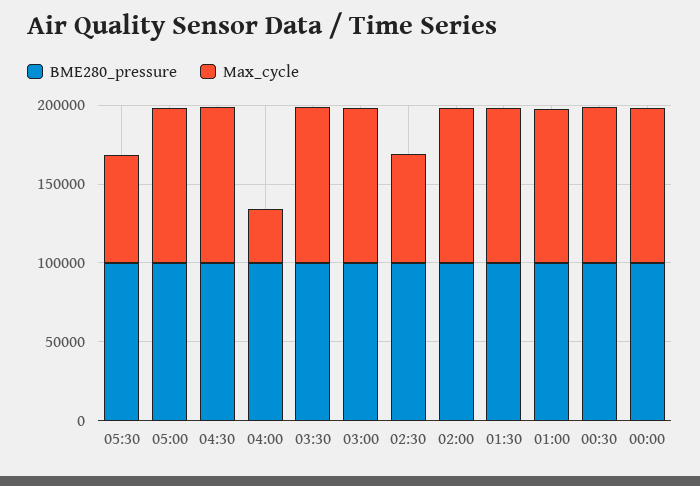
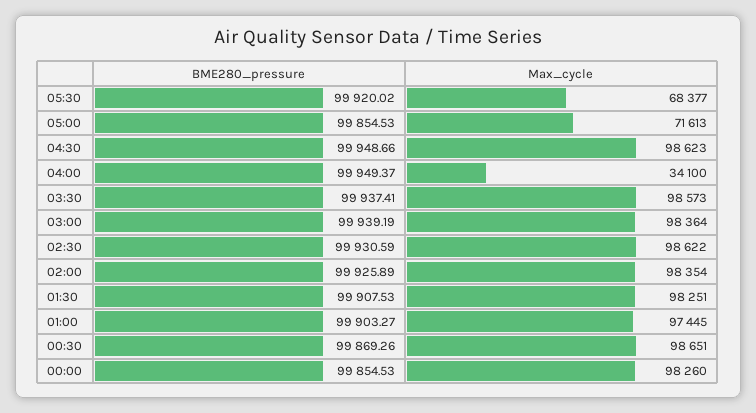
  {
    "BME280_pressure": {
      "05:30": 99920.02,
      "05:00": 99854.53,
      "04:30": 99948.66,
      "04:00": 99949.37,
      "03:30": 99937.41,
      "03:00": 99939.19,
      "02:30": 99930.59,
      "02:00": 99925.89,
      "01:30": 99907.53,
      "01:00": 99903.27,
      "00:30": 99869.26,
      "00:00": 99854.53
    },
    "Max_cycle": {
      "05:30": 68377,
-     "05:00": 100000,
+     "05:00": 71613,
      "04:30": 98623,
      "04:00": 34100,
      "03:30": 98573,
      "03:00": 98364,
-     "02:30": 70000,
+     "02:30": 98622,
      "02:00": 98354,
      "01:30": 98251,
      "01:00": 97445,
      "00:30": 98651,
      "00:00": 98260
    }
  }

